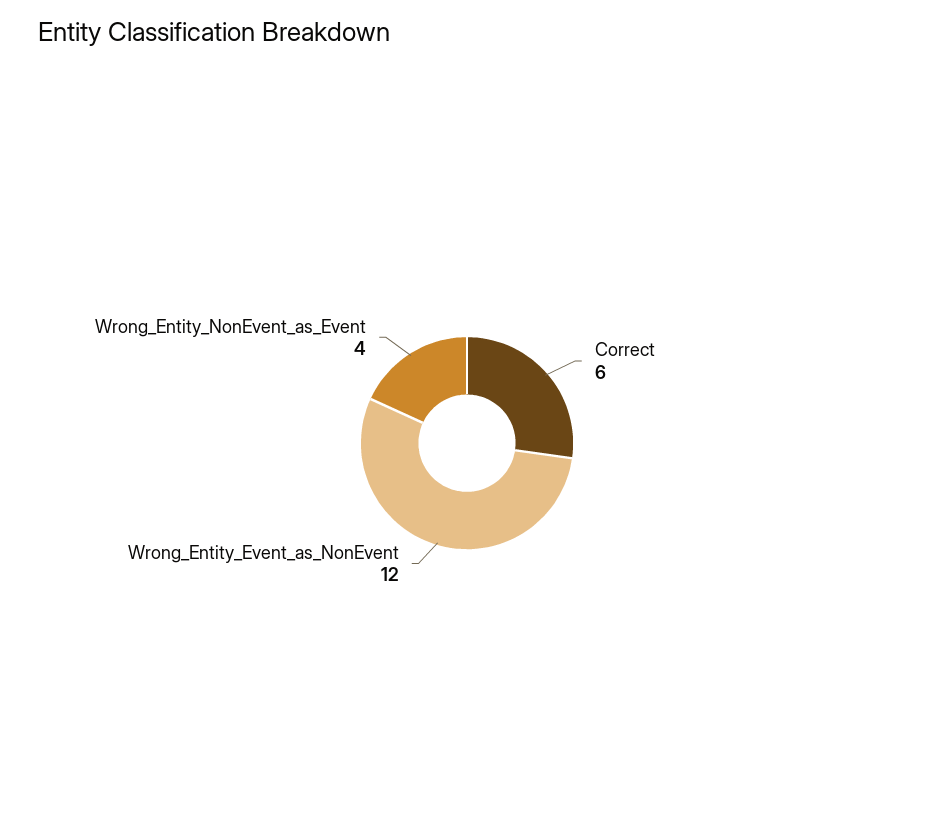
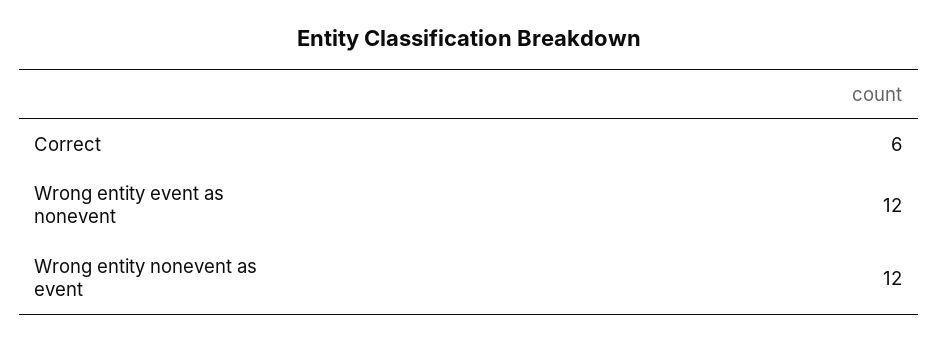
  {
    "Correct": 6,
    "Wrong_Entity_Event_as_NonEvent": 12,
-   "Wrong_Entity_NonEvent_as_Event": 4
+   "Wrong_Entity_NonEvent_as_Event": 12
  }

